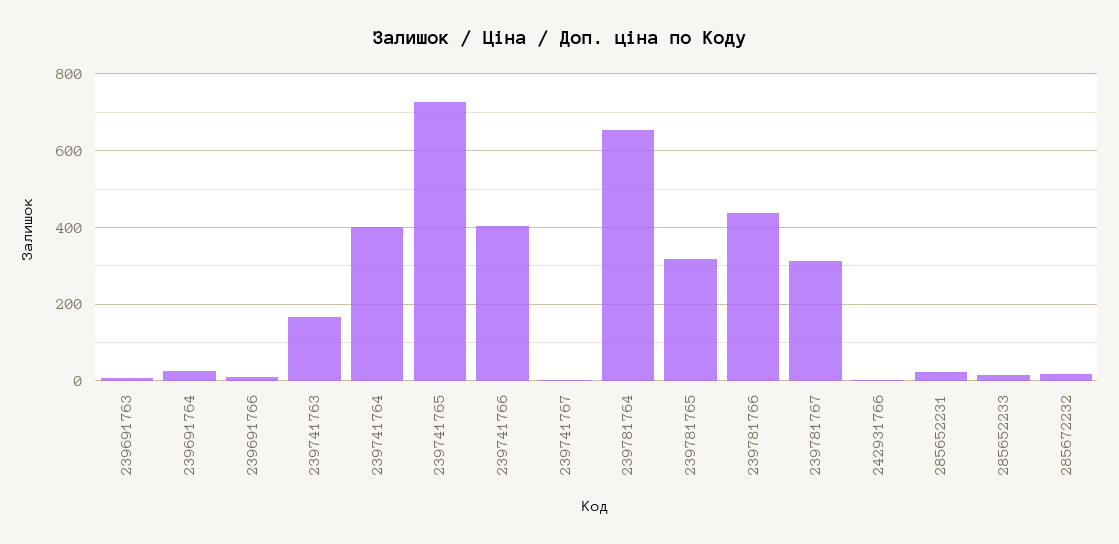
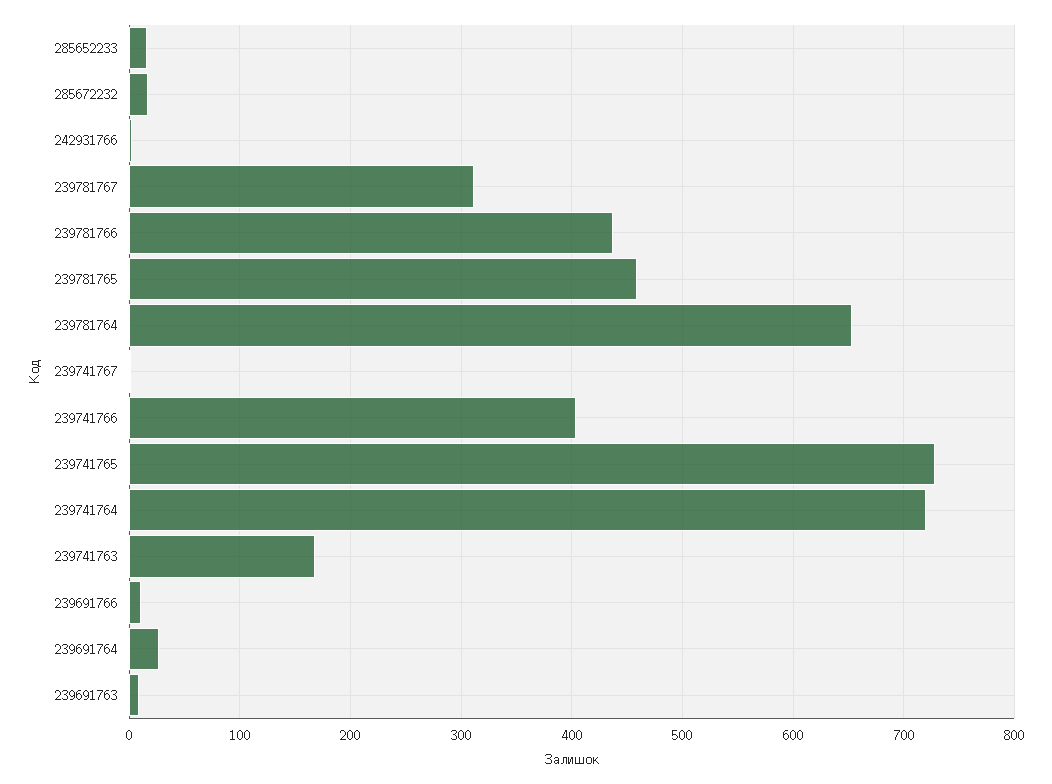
  {
    "239691763": 10,
    "239691764": 30,
    "239691766": 10,
    "239741763": 170,
-   "239741764": 400,
+   "239741764": 720,
    "239741765": 730,
    "239741766": 400,
    "239741767": 0,
    "239781764": 650,
-   "239781765": 320,
+   "239781765": 460,
    "239781766": 440,
    "239781767": 310,
    "242931766": 0,
-   "285652231": 20,
    "285652233": 20,
    "285672232": 20
  }

